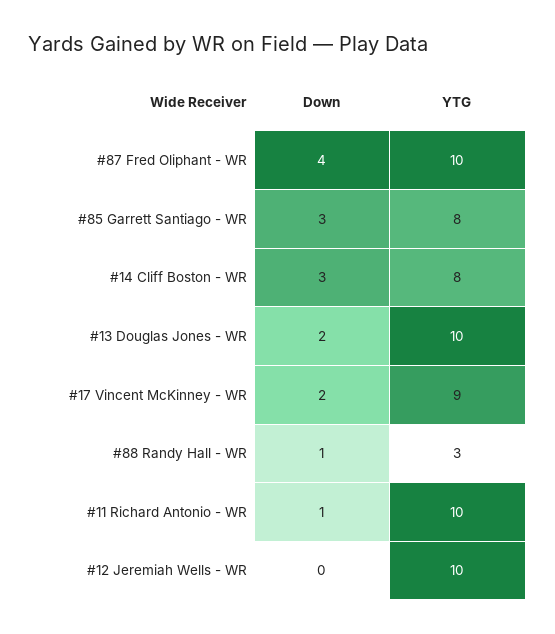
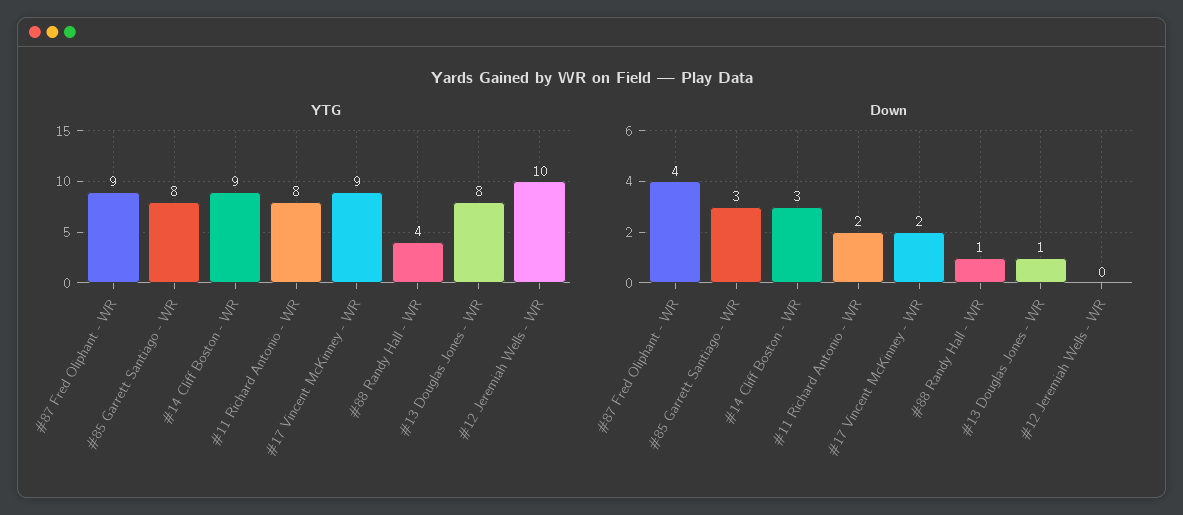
  {
    "Down": {
      "#87 Fred Oliphant - WR": 4,
      "#85 Garrett Santiago - WR": 3,
      "#14 Cliff Boston - WR": 3,
-     "#13 Douglas Jones - WR": 2,
+     "#13 Douglas Jones - WR": 1,
      "#17 Vincent McKinney - WR": 2,
      "#88 Randy Hall - WR": 1,
-     "#11 Richard Antonio - WR": 1,
+     "#11 Richard Antonio - WR": 2,
      "#12 Jeremiah Wells - WR": 0
    },
    "YTG": {
-     "#87 Fred Oliphant - WR": 10,
+     "#87 Fred Oliphant - WR": 9,
      "#85 Garrett Santiago - WR": 8,
-     "#14 Cliff Boston - WR": 8,
+     "#14 Cliff Boston - WR": 9,
-     "#13 Douglas Jones - WR": 10,
+     "#13 Douglas Jones - WR": 8,
      "#17 Vincent McKinney - WR": 9,
-     "#88 Randy Hall - WR": 3,
+     "#88 Randy Hall - WR": 4,
-     "#11 Richard Antonio - WR": 10,
+     "#11 Richard Antonio - WR": 8,
      "#12 Jeremiah Wells - WR": 10
    }
  }

